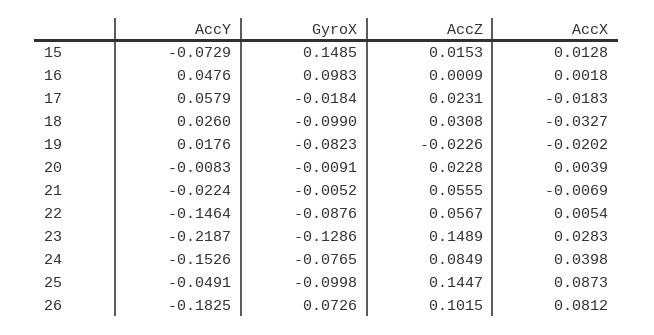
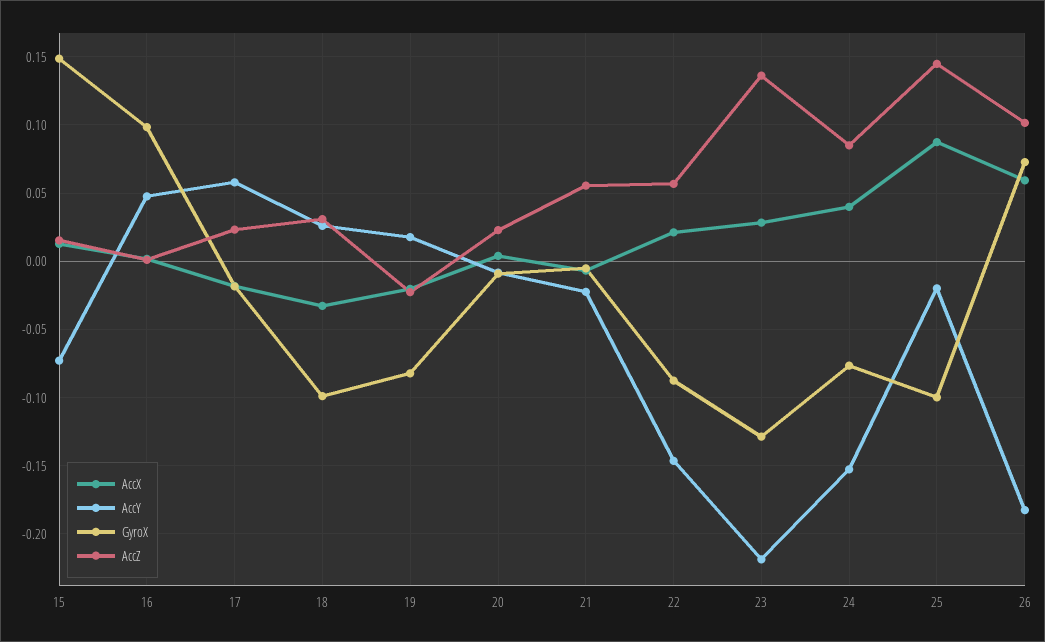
  {
    "AccY": {
      "15": -0.0729,
      "16": 0.0476,
      "17": 0.0579,
      "18": 0.026,
      "19": 0.0176,
      "20": -0.0083,
      "21": -0.0224,
      "22": -0.1464,
      "23": -0.2187,
      "24": -0.1526,
-     "25": -0.0491,
+     "25": -0.02,
      "26": -0.1825
    },
    "GyroX": {
      "15": 0.1485,
      "16": 0.0983,
      "17": -0.0184,
      "18": -0.099,
      "19": -0.0823,
      "20": -0.0091,
      "21": -0.0052,
      "22": -0.0876,
      "23": -0.1286,
      "24": -0.0765,
      "25": -0.0998,
      "26": 0.0726
    },
    "AccZ": {
      "15": 0.0153,
      "16": 0.0009,
      "17": 0.0231,
      "18": 0.0308,
      "19": -0.0226,
      "20": 0.0228,
      "21": 0.0555,
      "22": 0.0567,
-     "23": 0.1489,
+     "23": 0.135,
      "24": 0.0849,
      "25": 0.1447,
      "26": 0.1015
    },
    "AccX": {
      "15": 0.0128,
      "16": 0.0018,
      "17": -0.0183,
      "18": -0.0327,
      "19": -0.0202,
      "20": 0.0039,
      "21": -0.0069,
-     "22": 0.0054,
+     "22": 0.02,
      "23": 0.0283,
      "24": 0.0398,
      "25": 0.0873,
-     "26": 0.0812
+     "26": 0.06
    }
  }

